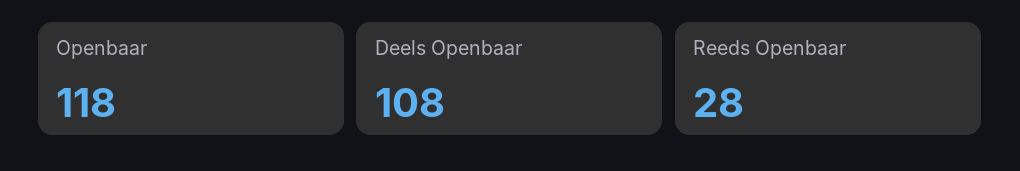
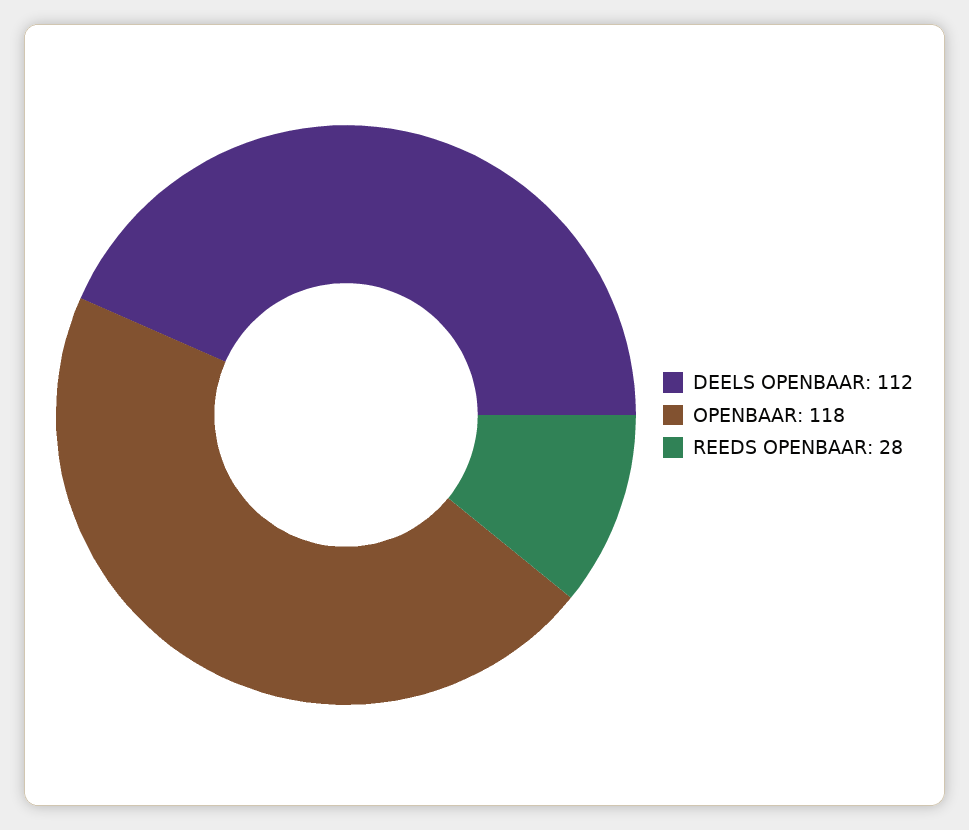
  {
    "Openbaar": 118,
-   "Deels Openbaar": 108,
+   "Deels Openbaar": 112,
    "Reeds Openbaar": 28
  }

